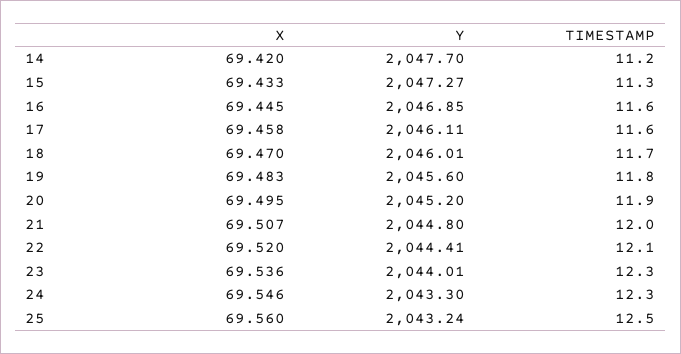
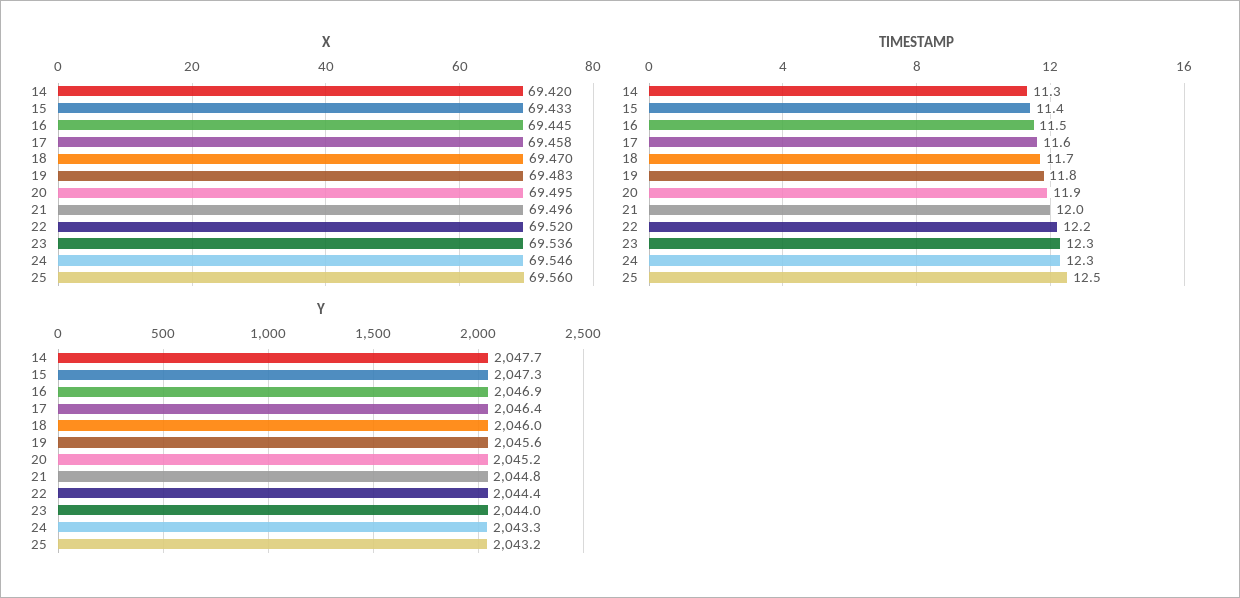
  {
    "X": {
      "14": 69.42,
      "15": 69.433,
      "16": 69.445,
      "17": 69.458,
      "18": 69.47,
      "19": 69.483,
      "20": 69.495,
-     "21": 69.507,
+     "21": 69.496,
      "22": 69.52,
      "23": 69.536,
      "24": 69.546,
      "25": 69.56
    },
    "Y": {
      "14": 2047.7,
      "15": 2047.27,
      "16": 2046.85,
-     "17": 2046.11,
+     "17": 2046.4,
      "18": 2046.01,
      "19": 2045.6,
      "20": 2045.2,
      "21": 2044.8,
      "22": 2044.41,
      "23": 2044.01,
      "24": 2043.3,
      "25": 2043.24
    },
    "TIMESTAMP": {
-     "14": 11.2,
+     "14": 11.3,
-     "15": 11.3,
+     "15": 11.4,
-     "16": 11.6,
+     "16": 11.5,
      "17": 11.6,
      "18": 11.7,
      "19": 11.8,
      "20": 11.9,
      "21": 12,
-     "22": 12.1,
+     "22": 12.2,
      "23": 12.3,
      "24": 12.3,
      "25": 12.5
    }
  }

